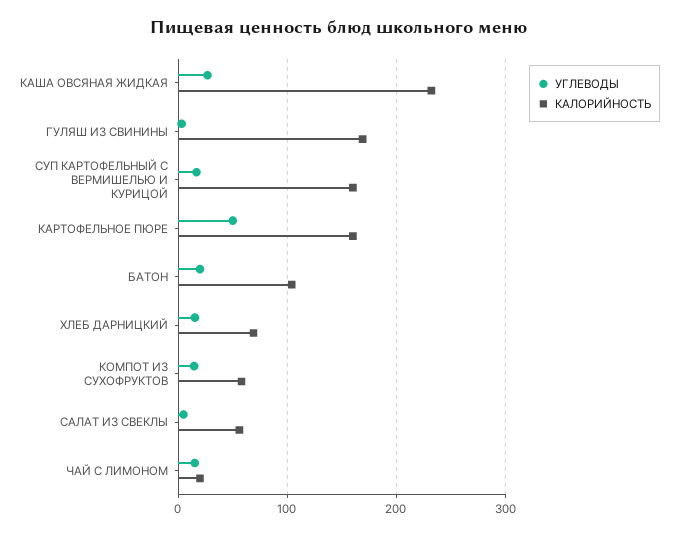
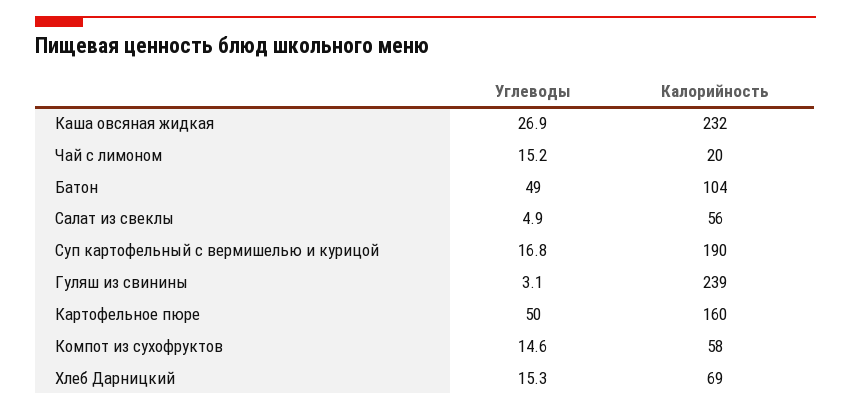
  {
    "УГЛЕВОДЫ": {
      "КАША ОВСЯНАЯ ЖИДКАЯ": 26.9,
      "ГУЛЯШ ИЗ СВИНИНЫ": 3.1,
      "СУП КАРТОФЕЛЬНЫЙ С ВЕРМИШЕЛЬЮ И КУРИЦОЙ": 16.8,
      "КАРТОФЕЛЬНОЕ ПЮРЕ": 50,
-     "БАТОН": 20,
+     "БАТОН": 49,
      "ХЛЕБ ДАРНИЦКИЙ": 15.3,
      "КОМПОТ ИЗ СУХОФРУКТОВ": 14.6,
      "САЛАТ ИЗ СВЕКЛЫ": 4.9,
      "ЧАЙ С ЛИМОНОМ": 15.2
    },
    "КАЛОРИЙНОСТЬ": {
      "КАША ОВСЯНАЯ ЖИДКАЯ": 232,
-     "ГУЛЯШ ИЗ СВИНИНЫ": 170,
+     "ГУЛЯШ ИЗ СВИНИНЫ": 239,
-     "СУП КАРТОФЕЛЬНЫЙ С ВЕРМИШЕЛЬЮ И КУРИЦОЙ": 160,
+     "СУП КАРТОФЕЛЬНЫЙ С ВЕРМИШЕЛЬЮ И КУРИЦОЙ": 190,
      "КАРТОФЕЛЬНОЕ ПЮРЕ": 160,
      "БАТОН": 104,
      "ХЛЕБ ДАРНИЦКИЙ": 69,
      "КОМПОТ ИЗ СУХОФРУКТОВ": 58,
      "САЛАТ ИЗ СВЕКЛЫ": 56,
      "ЧАЙ С ЛИМОНОМ": 20
    }
  }

